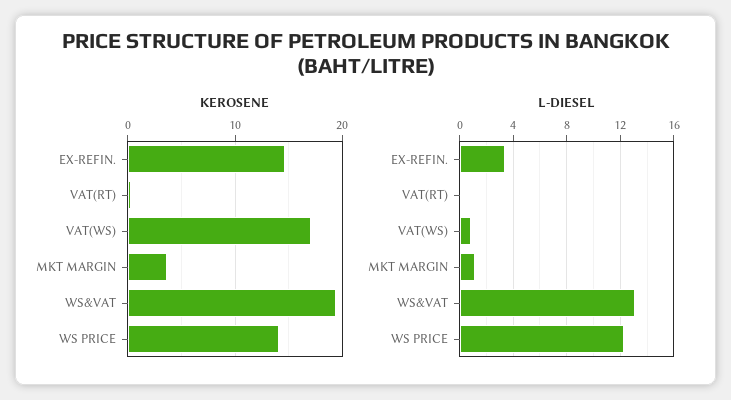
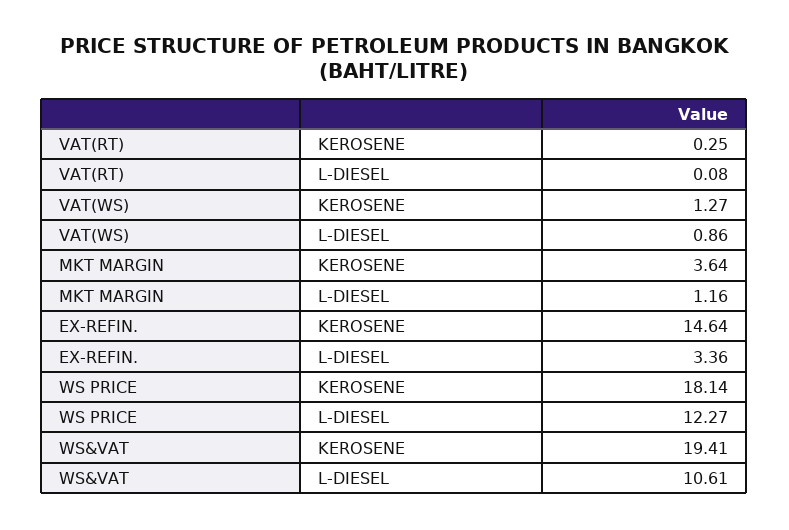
  {
    "KEROSENE": {
      "EX-REFIN.": 14.64,
      "VAT(RT)": 0.25,
-     "VAT(WS)": 17,
+     "VAT(WS)": 1.27,
      "MKT MARGIN": 3.64,
      "WS&VAT": 19.41,
-     "WS PRICE": 14
+     "WS PRICE": 18.14
    },
    "L-DIESEL": {
      "EX-REFIN.": 3.36,
      "VAT(RT)": 0.08,
      "VAT(WS)": 0.86,
      "MKT MARGIN": 1.16,
-     "WS&VAT": 13,
+     "WS&VAT": 10.61,
      "WS PRICE": 12.27
    }
  }

